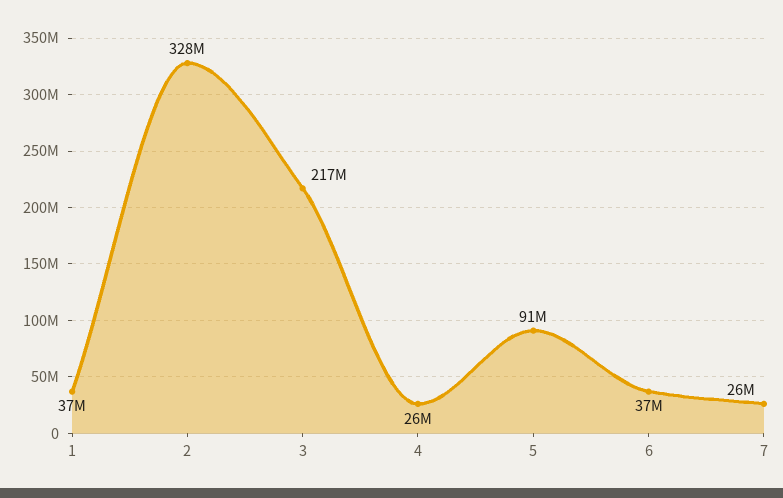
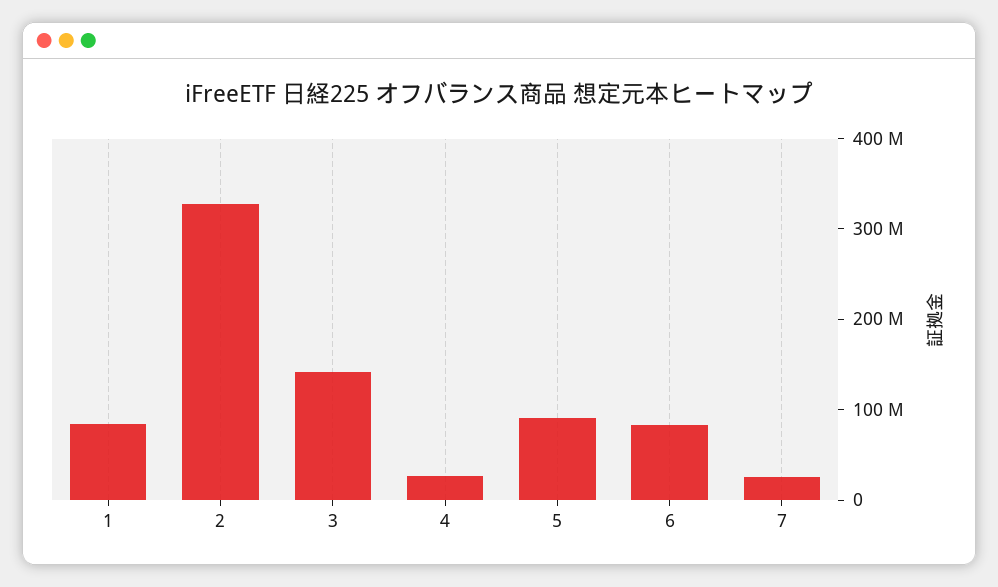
  {
-   "1": 37000000,
+   "1": 80000000,
    "2": 328000000,
-   "3": 217000000,
+   "3": 140000000,
    "4": 26000000,
    "5": 91000000,
-   "6": 37000000,
+   "6": 80000000,
    "7": 26000000
  }

